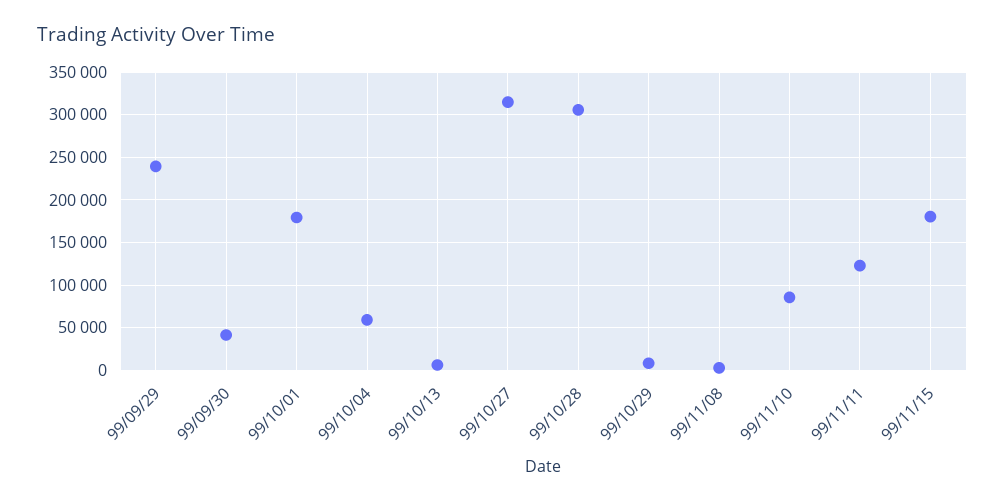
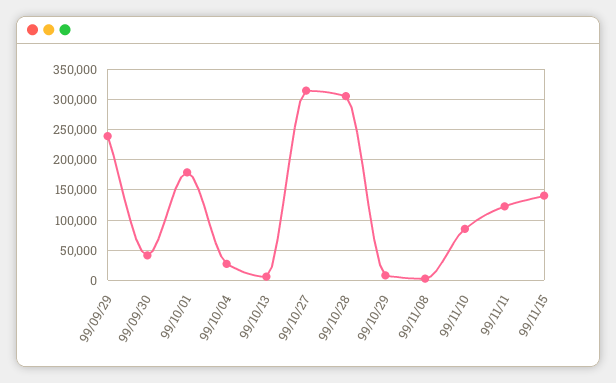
  {
    "99/09/29": 240000,
    "99/09/30": 40000,
    "99/10/01": 180000,
-   "99/10/04": 60000,
+   "99/10/04": 30000,
    "99/10/13": 10000,
    "99/10/27": 310000,
    "99/10/28": 310000,
    "99/10/29": 10000,
    "99/11/08": 0,
    "99/11/10": 90000,
    "99/11/11": 120000,
-   "99/11/15": 180000
+   "99/11/15": 140000
  }

